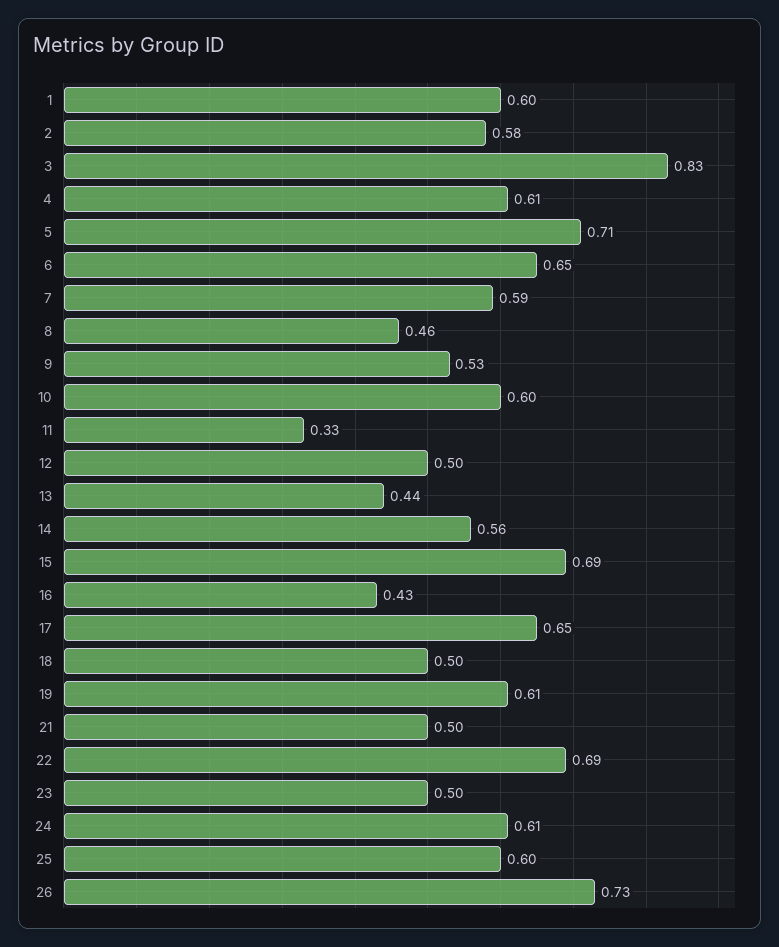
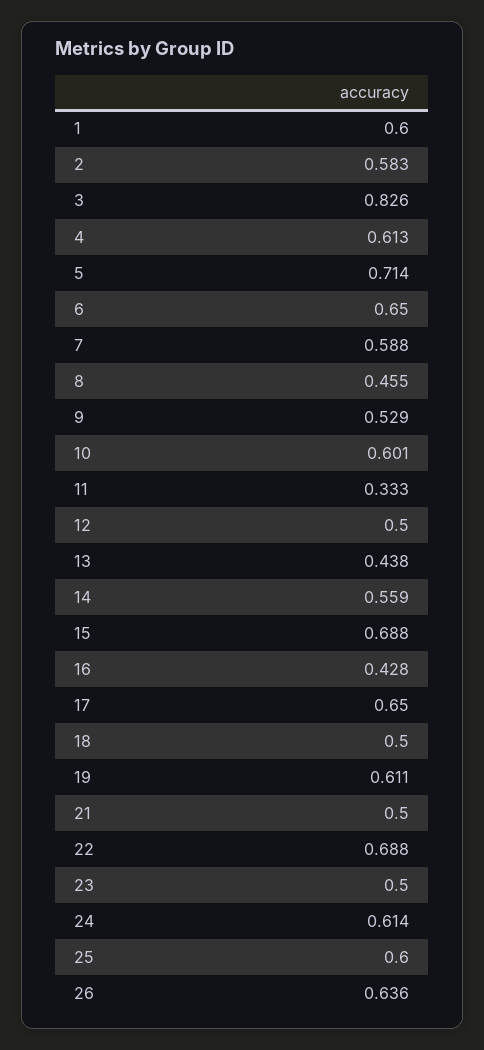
  {
    "1": 0.6,
    "2": 0.583,
    "3": 0.826,
    "4": 0.613,
    "5": 0.714,
    "6": 0.65,
    "7": 0.588,
    "8": 0.455,
    "9": 0.529,
    "10": 0.601,
    "11": 0.333,
    "12": 0.5,
    "13": 0.438,
    "14": 0.559,
    "15": 0.688,
    "16": 0.428,
    "17": 0.65,
    "18": 0.5,
    "19": 0.611,
    "21": 0.5,
    "22": 0.688,
    "23": 0.5,
    "24": 0.614,
    "25": 0.6,
-   "26": 0.73
+   "26": 0.636
  }

